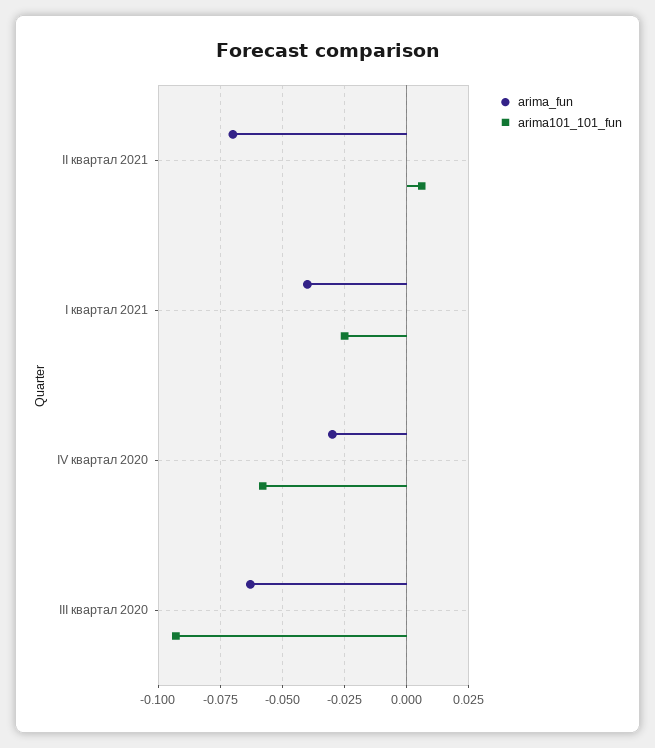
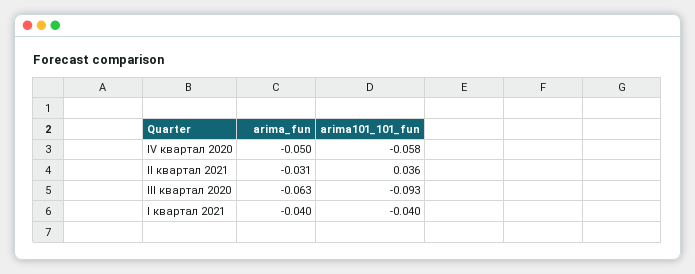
  {
    "arima_fun": {
-     "II квартал 2021": -0.07,
+     "II квартал 2021": -0.031,
      "I квартал 2021": -0.04,
-     "IV квартал 2020": -0.03,
+     "IV квартал 2020": -0.05,
      "III квартал 2020": -0.063
    },
    "arima101_101_fun": {
-     "II квартал 2021": 0.005,
+     "II квартал 2021": 0.036,
-     "I квартал 2021": -0.025,
+     "I квартал 2021": -0.04,
      "IV квартал 2020": -0.058,
      "III квартал 2020": -0.093
    }
  }

